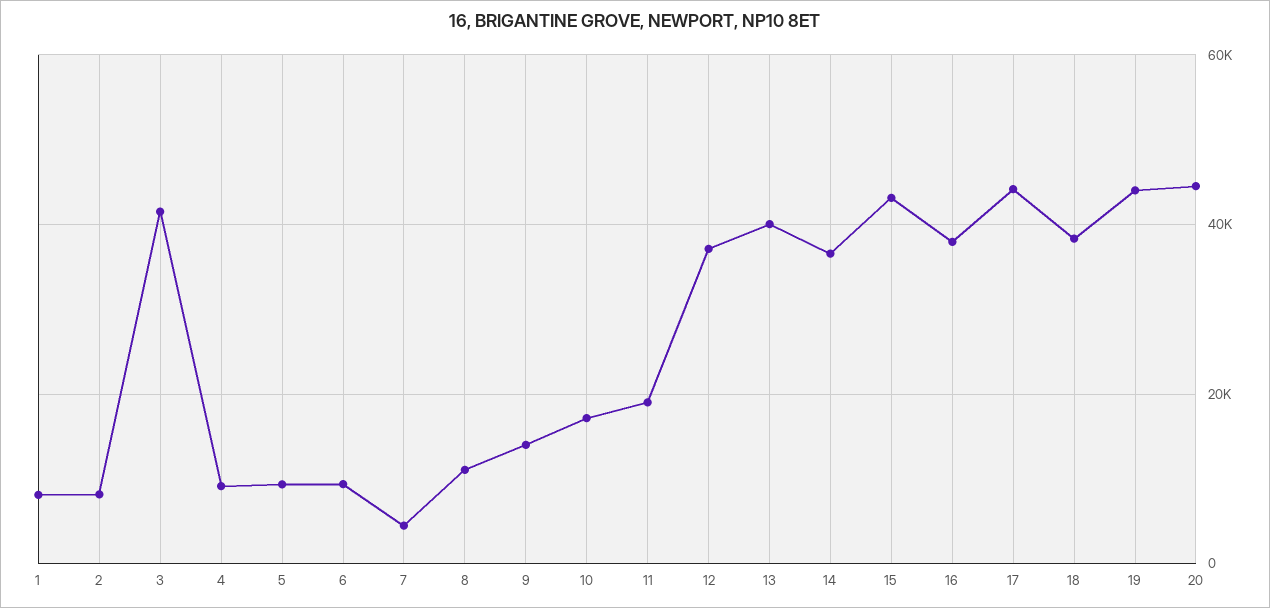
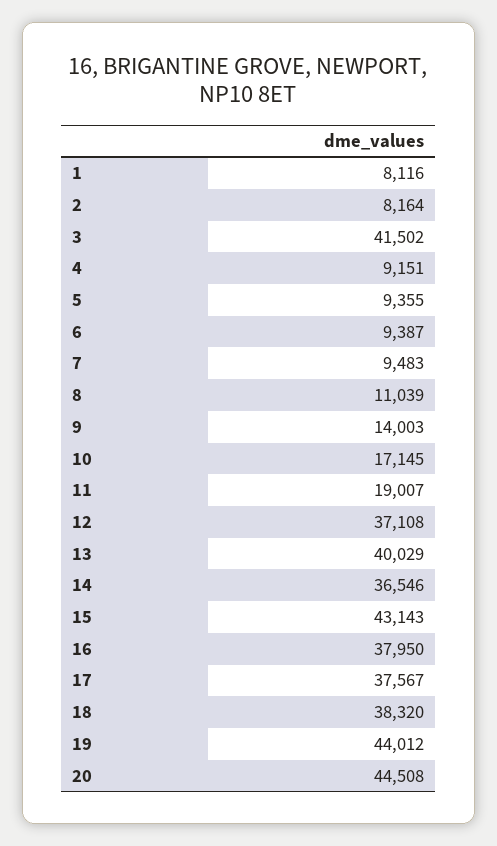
  {
    "1": 8116,
    "2": 8164,
    "3": 41502,
    "4": 9151,
    "5": 9355,
    "6": 9387,
-   "7": 4000,
+   "7": 9483,
    "8": 11039,
    "9": 14003,
    "10": 17145,
    "11": 19007,
    "12": 37108,
    "13": 40029,
    "14": 36546,
    "15": 43143,
    "16": 37950,
-   "17": 44000,
+   "17": 37567,
    "18": 38320,
    "19": 44012,
    "20": 44508
  }

